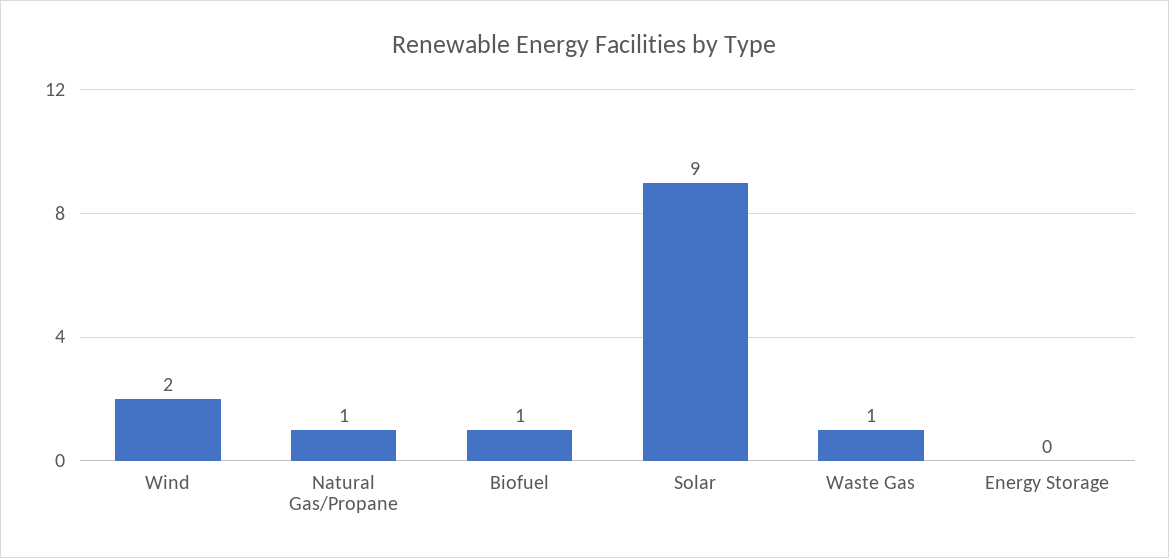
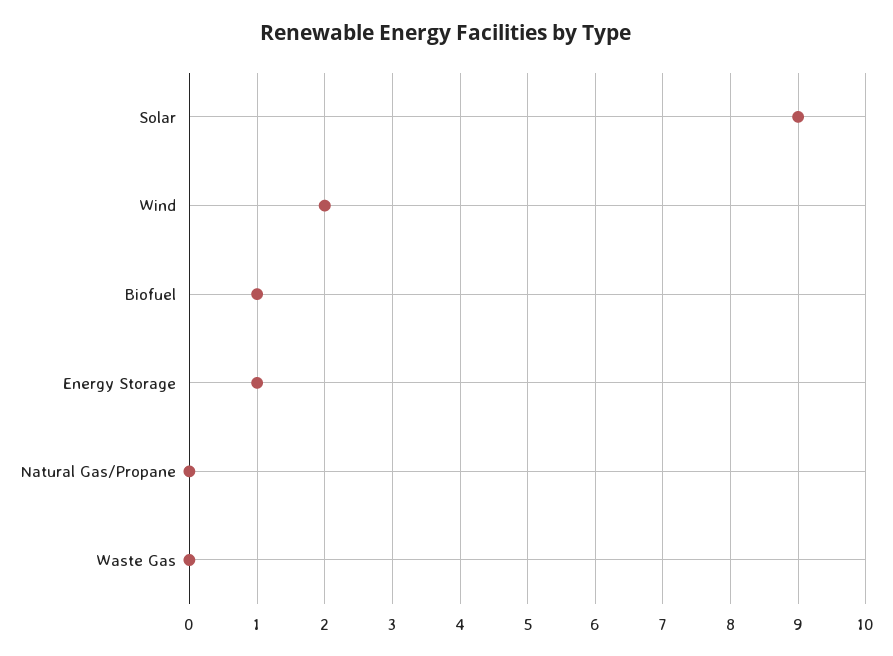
  {
    "Wind": 2,
-   "Natural Gas/Propane": 1,
+   "Natural Gas/Propane": 0,
    "Biofuel": 1,
    "Solar": 9,
-   "Waste Gas": 1,
+   "Waste Gas": 0,
-   "Energy Storage": 0
+   "Energy Storage": 1
  }

